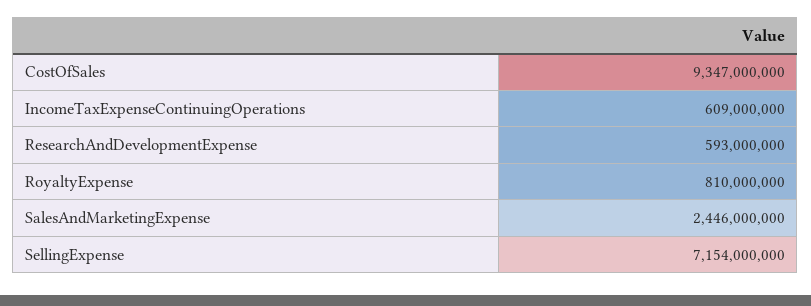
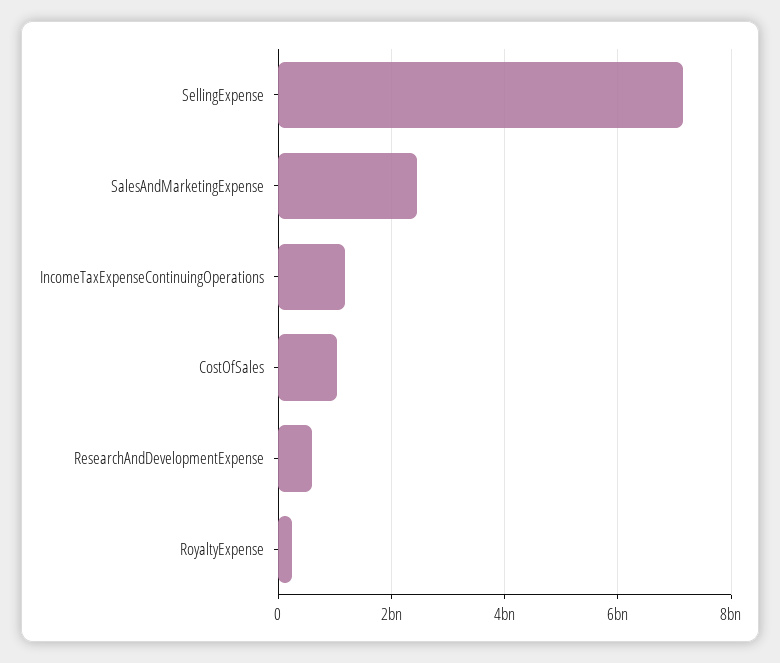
  {
-   "CostOfSales": 9347000000,
+   "CostOfSales": 1000000000,
-   "IncomeTaxExpenseContinuingOperations": 609000000,
+   "IncomeTaxExpenseContinuingOperations": 1200000000,
    "ResearchAndDevelopmentExpense": 593000000,
-   "RoyaltyExpense": 810000000,
+   "RoyaltyExpense": 200000000,
    "SalesAndMarketingExpense": 2446000000,
    "SellingExpense": 7154000000
  }

